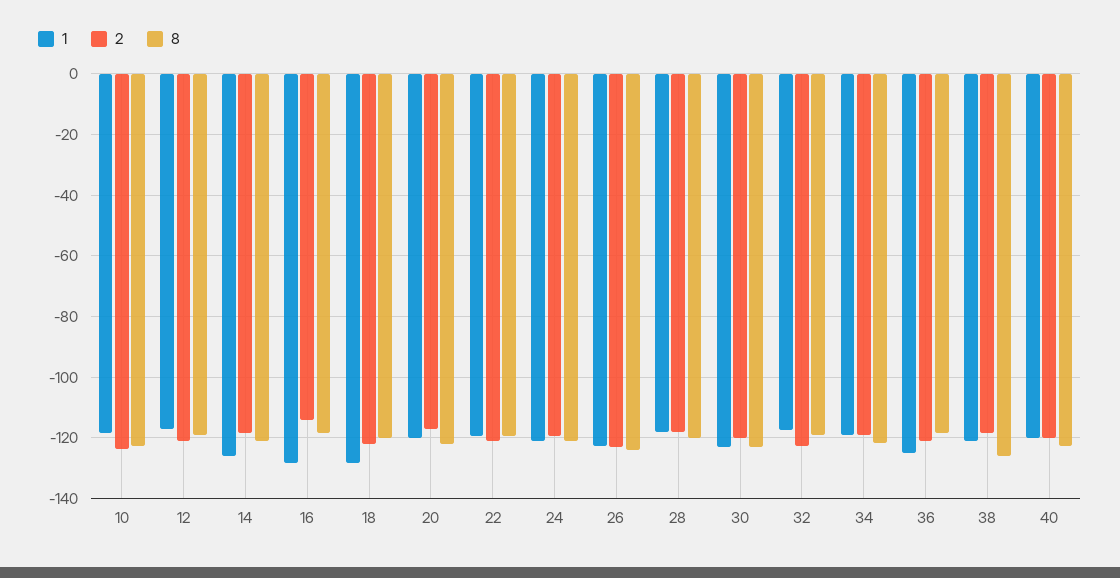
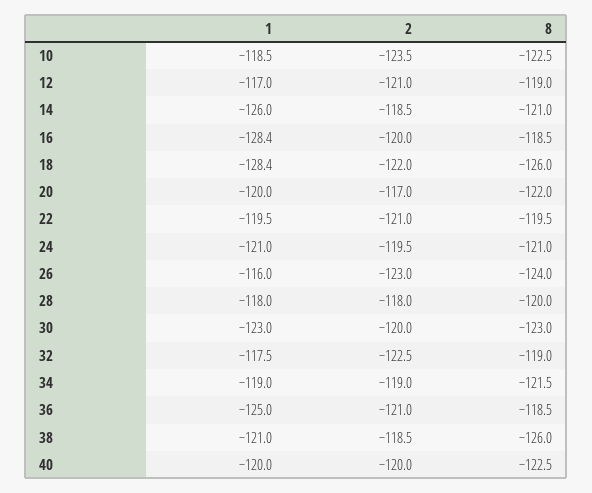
  {
    "1": {
      "10": -118.5,
      "12": -117,
      "14": -126,
      "16": -128.4,
      "18": -128.4,
      "20": -120,
      "22": -119.5,
      "24": -121,
-     "26": -122,
+     "26": -116,
      "28": -118,
      "30": -123,
      "32": -117.5,
      "34": -119,
      "36": -125,
      "38": -121,
      "40": -120
    },
    "2": {
      "10": -123.5,
      "12": -121,
      "14": -118.5,
-     "16": -114,
+     "16": -120,
      "18": -122,
      "20": -117,
      "22": -121,
      "24": -119.5,
      "26": -123,
      "28": -118,
      "30": -120,
      "32": -122.5,
      "34": -119,
      "36": -121,
      "38": -118.5,
      "40": -120
    },
    "8": {
      "10": -122.5,
      "12": -119,
      "14": -121,
      "16": -118.5,
-     "18": -120,
+     "18": -126,
      "20": -122,
      "22": -119.5,
      "24": -121,
      "26": -124,
      "28": -120,
      "30": -123,
      "32": -119,
      "34": -121.5,
      "36": -118.5,
      "38": -126,
      "40": -122.5
    }
  }

